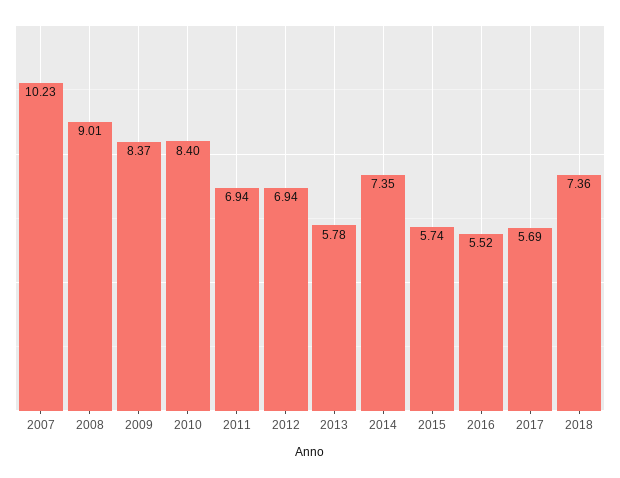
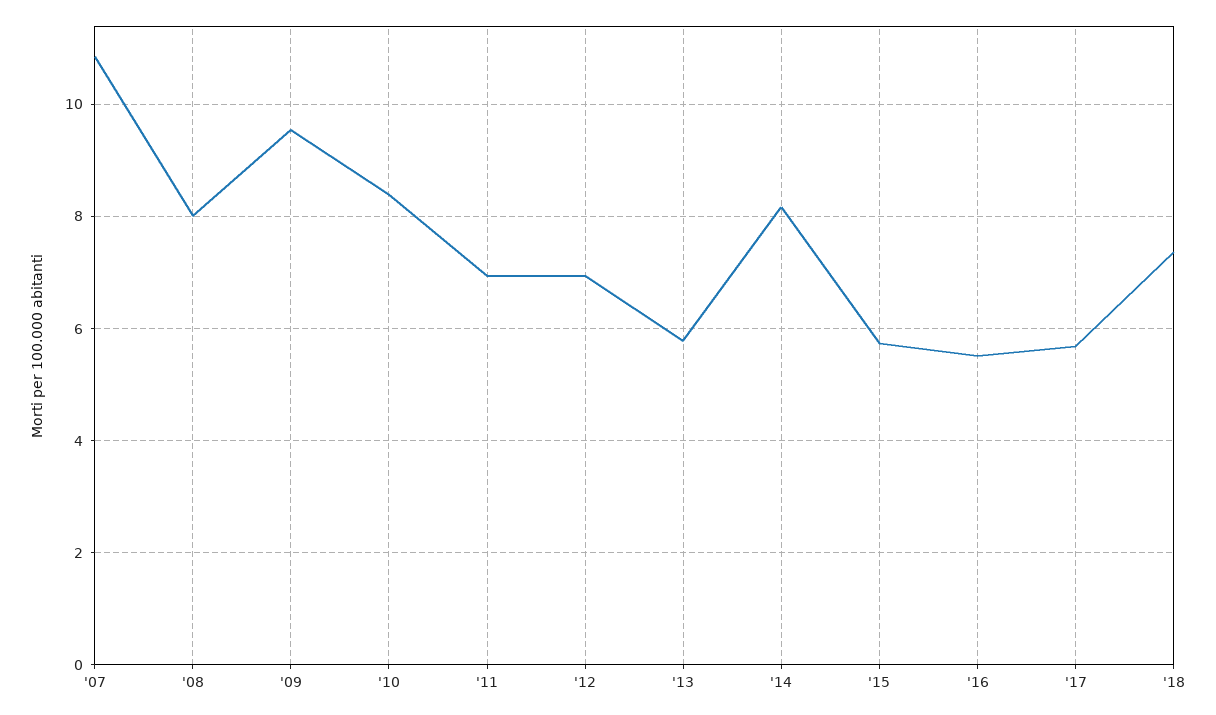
  {
-   "2007": 10.23,
+   "2007": 10.8,
-   "2008": 9.01,
+   "2008": 8,
-   "2009": 8.37,
+   "2009": 9.6,
    "2010": 8.4,
    "2011": 6.94,
    "2012": 6.94,
    "2013": 5.78,
-   "2014": 7.35,
+   "2014": 8.2,
    "2015": 5.74,
    "2016": 5.52,
    "2017": 5.69,
    "2018": 7.36
  }

